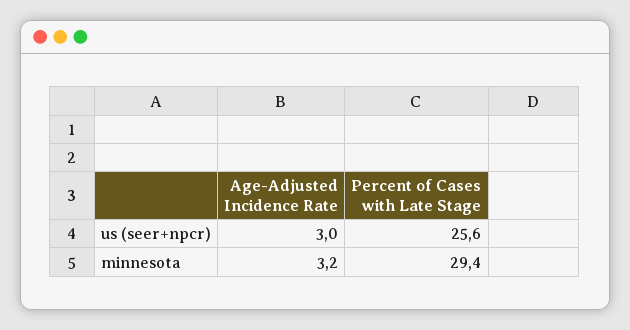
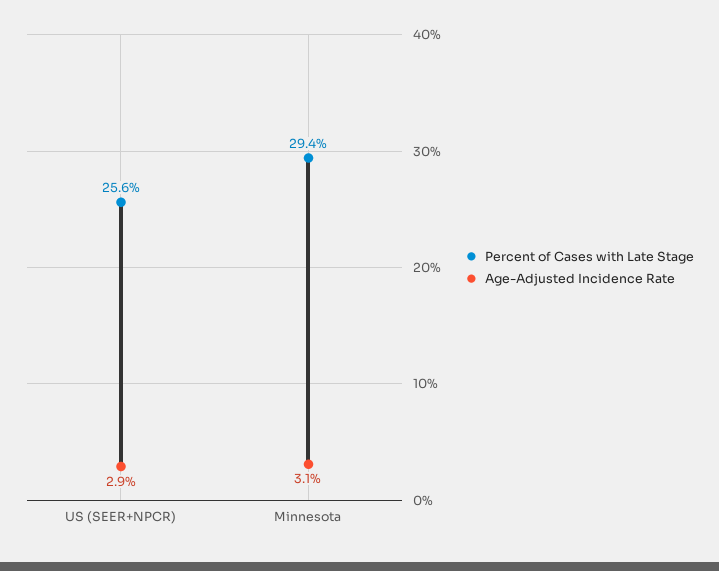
  {
    "Age-Adjusted Incidence Rate": {
-     "us (seer+npcr)": 3,
+     "us (seer+npcr)": 2.9,
-     "minnesota": 3.2
+     "minnesota": 3.1
    },
    "Percent of Cases with Late Stage": {
      "us (seer+npcr)": 25.6,
      "minnesota": 29.4
    }
  }

